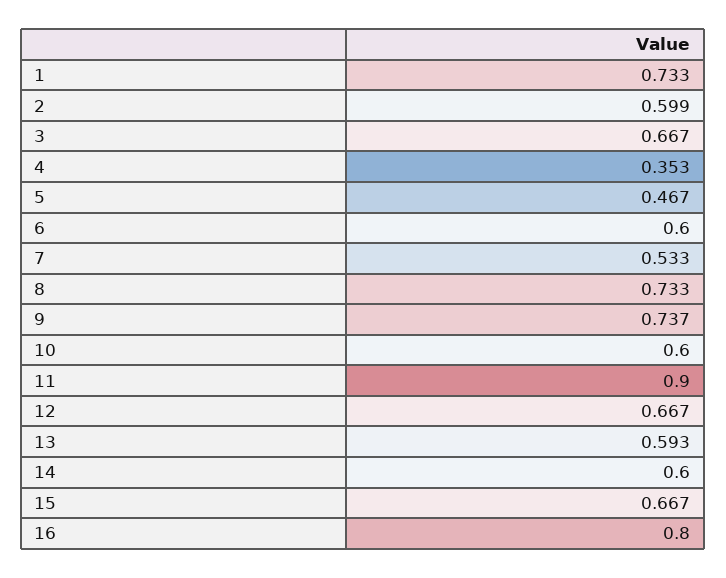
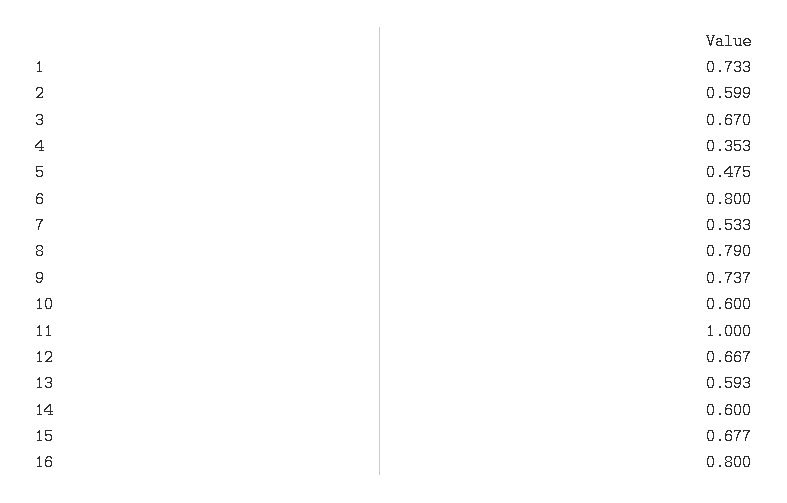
  {
    "1": 0.733,
    "2": 0.599,
-   "3": 0.667,
+   "3": 0.67,
    "4": 0.353,
-   "5": 0.467,
+   "5": 0.475,
-   "6": 0.6,
+   "6": 0.8,
    "7": 0.533,
-   "8": 0.733,
+   "8": 0.79,
    "9": 0.737,
    "10": 0.6,
-   "11": 0.9,
+   "11": 1,
    "12": 0.667,
    "13": 0.593,
    "14": 0.6,
-   "15": 0.667,
+   "15": 0.677,
    "16": 0.8
  }

